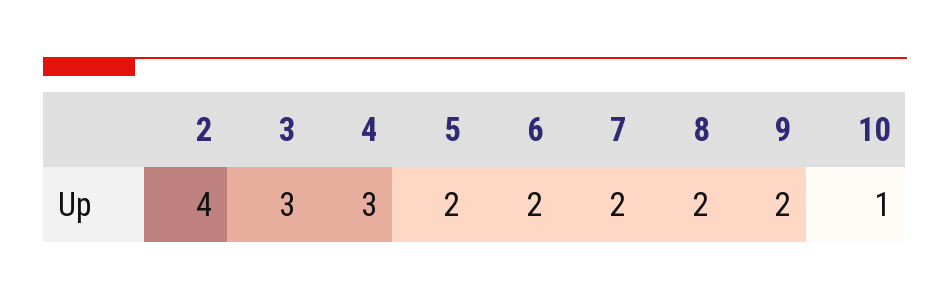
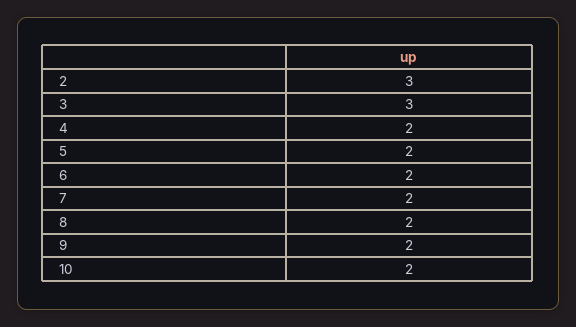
  {
-   "2": 4,
+   "2": 3,
    "3": 3,
-   "4": 3,
+   "4": 2,
    "5": 2,
    "6": 2,
    "7": 2,
    "8": 2,
    "9": 2,
-   "10": 1
+   "10": 2
  }

